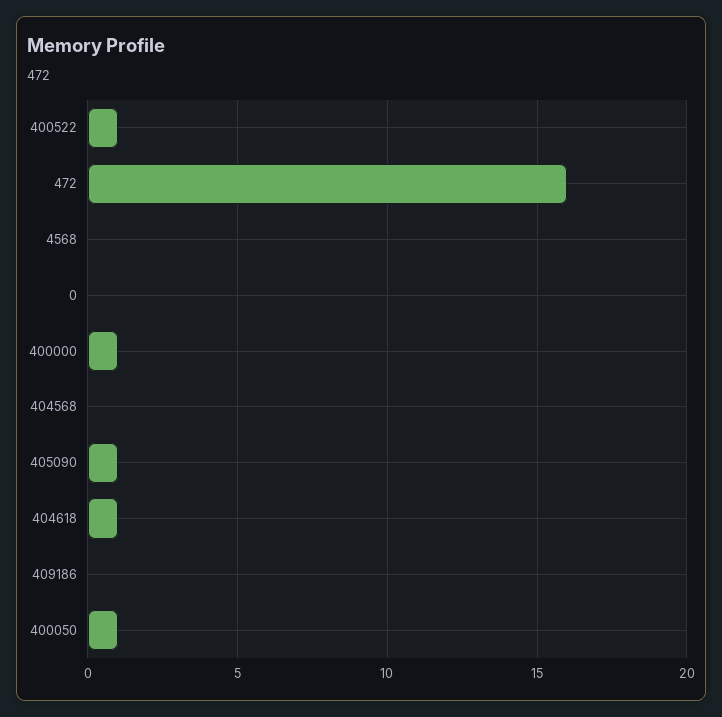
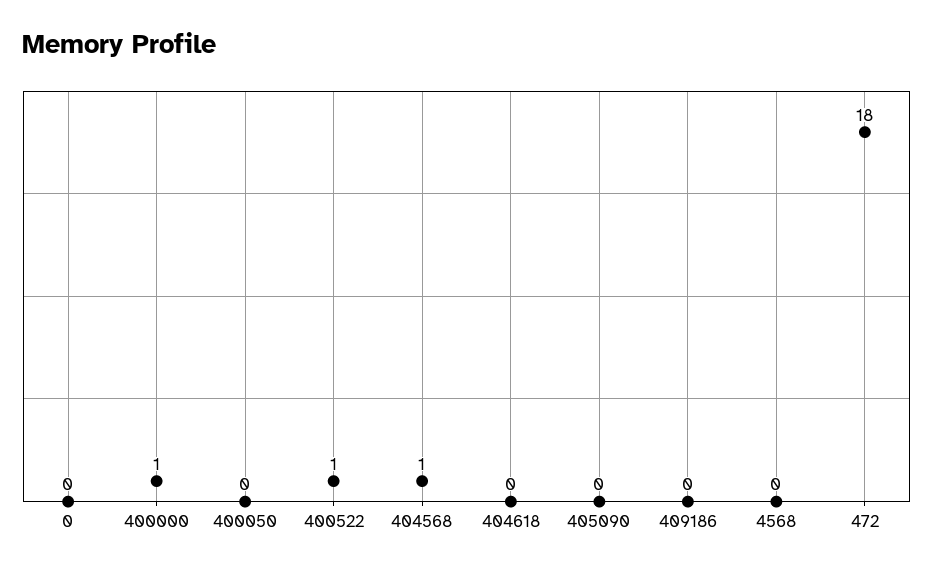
  {
    "400522": 1,
-   "472": 16,
+   "472": 18,
    "4568": 0,
    "0": 0,
    "400000": 1,
-   "404568": 0,
+   "404568": 1,
-   "405090": 1,
+   "405090": 0,
-   "404618": 1,
+   "404618": 0,
    "409186": 0,
-   "400050": 1
+   "400050": 0
  }

